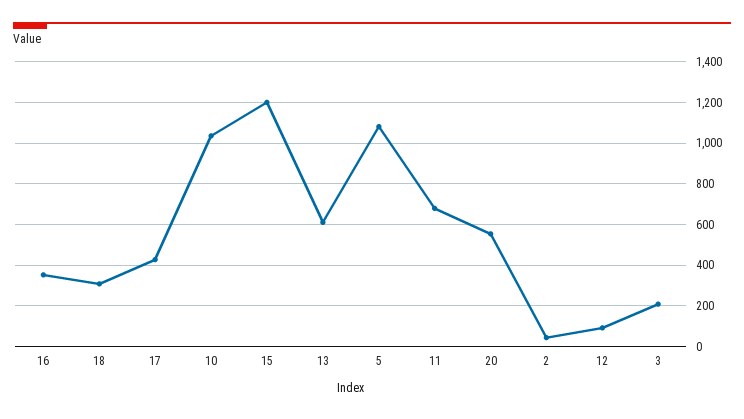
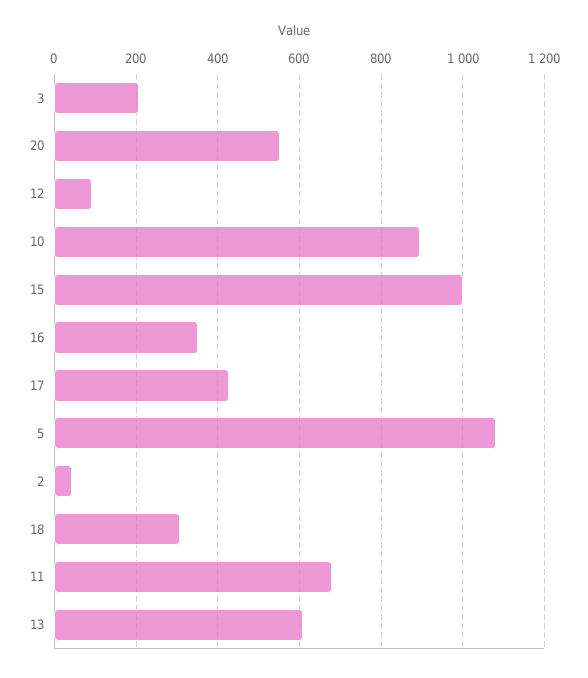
  {
    "16": 360,
    "18": 300,
    "17": 420,
-   "10": 1050,
+   "10": 900,
-   "15": 1200,
+   "15": 1000,
    "13": 620,
    "5": 1080,
    "11": 680,
    "20": 560,
    "2": 40,
    "12": 100,
    "3": 200
  }

